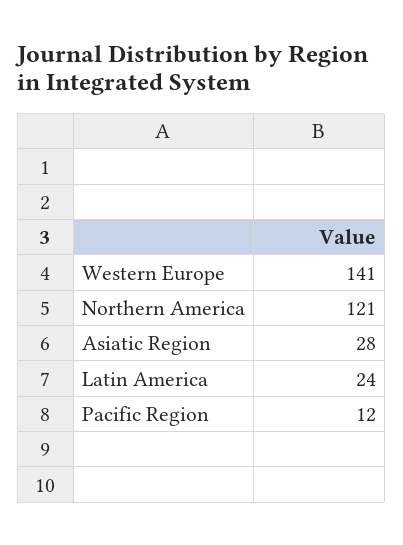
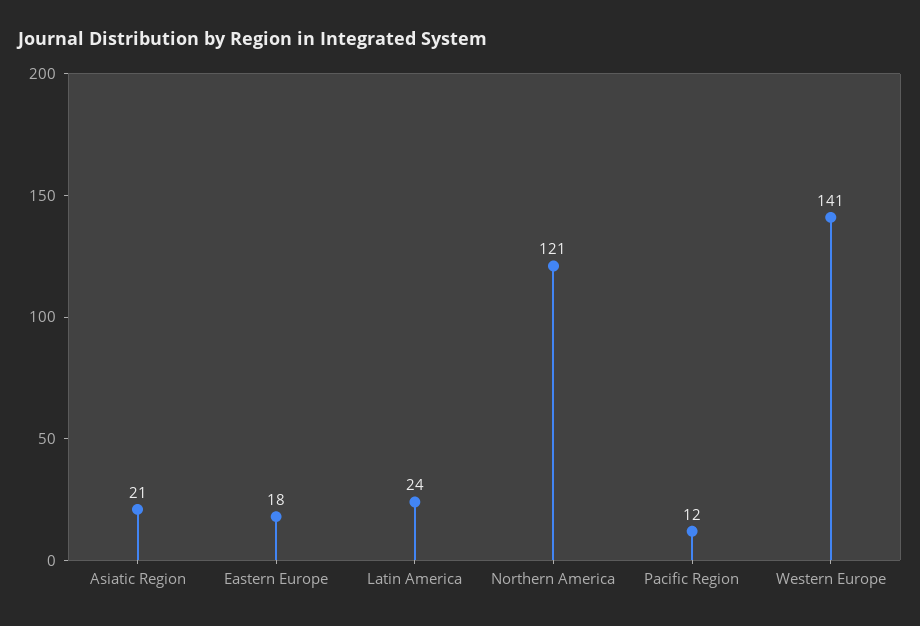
  {
    "Western Europe": 141,
    "Northern America": 121,
-   "Asiatic Region": 28,
+   "Asiatic Region": 21,
    "Latin America": 24,
-   "Pacific Region": 12
+   "Pacific Region": 12,
+   "Eastern Europe": 18
  }

